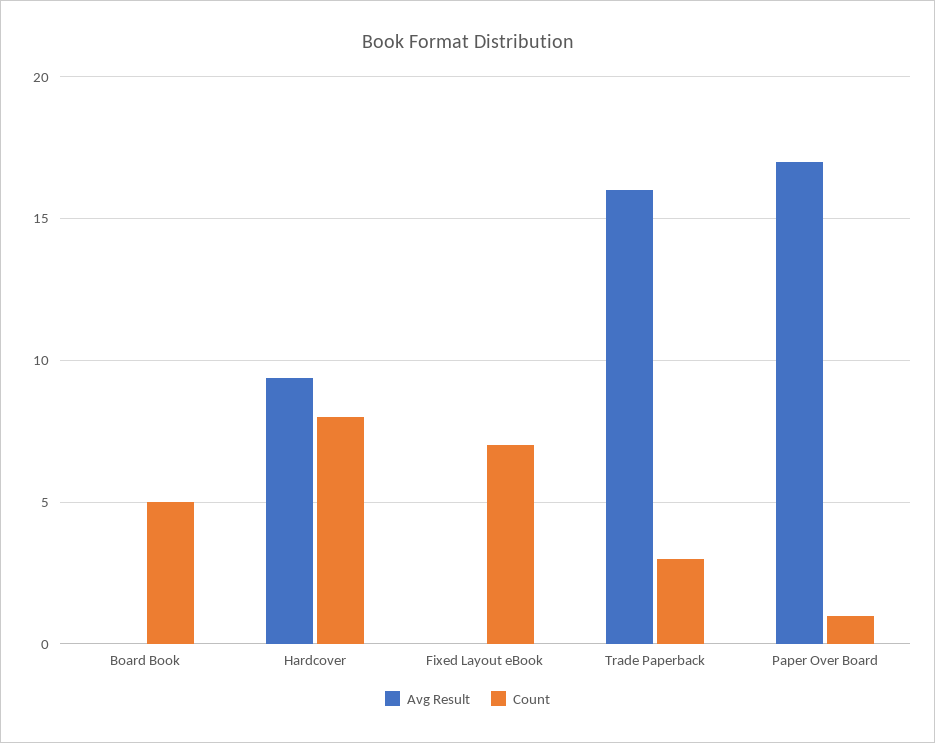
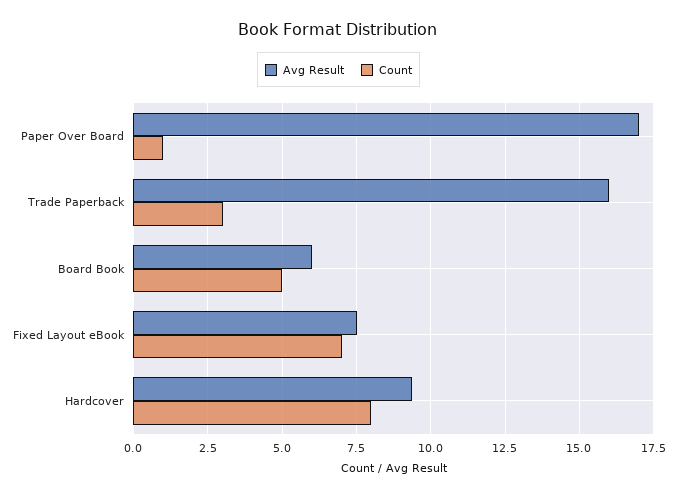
  {
    "Avg Result": {
-     "Board Book": 0,
+     "Board Book": 6,
      "Hardcover": 9.5,
-     "Fixed Layout eBook": 0,
+     "Fixed Layout eBook": 7.5,
      "Trade Paperback": 16,
      "Paper Over Board": 17
    },
    "Count": {
      "Board Book": 5,
      "Hardcover": 8,
      "Fixed Layout eBook": 7,
      "Trade Paperback": 3,
      "Paper Over Board": 1
    }
  }

